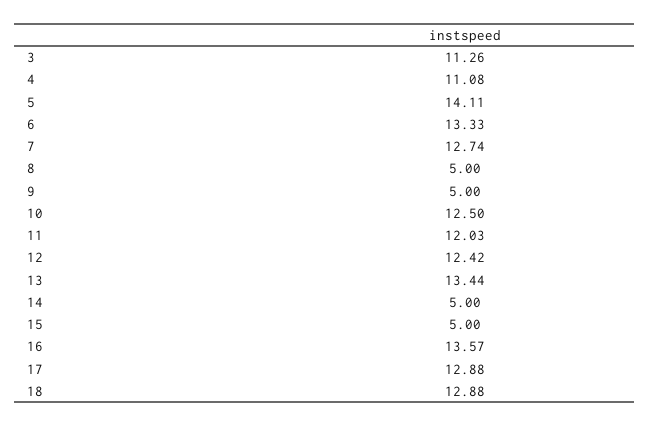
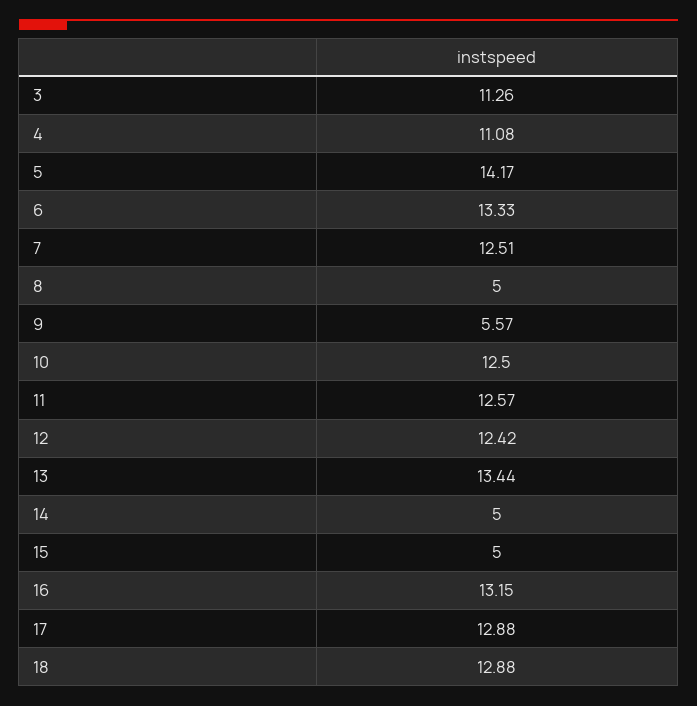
  {
    "3": 11.26,
    "4": 11.08,
-   "5": 14.11,
+   "5": 14.17,
    "6": 13.33,
-   "7": 12.74,
+   "7": 12.51,
    "8": 5,
-   "9": 5,
+   "9": 5.57,
    "10": 12.5,
-   "11": 12.03,
+   "11": 12.57,
    "12": 12.42,
    "13": 13.44,
    "14": 5,
    "15": 5,
-   "16": 13.57,
+   "16": 13.15,
    "17": 12.88,
    "18": 12.88
  }

